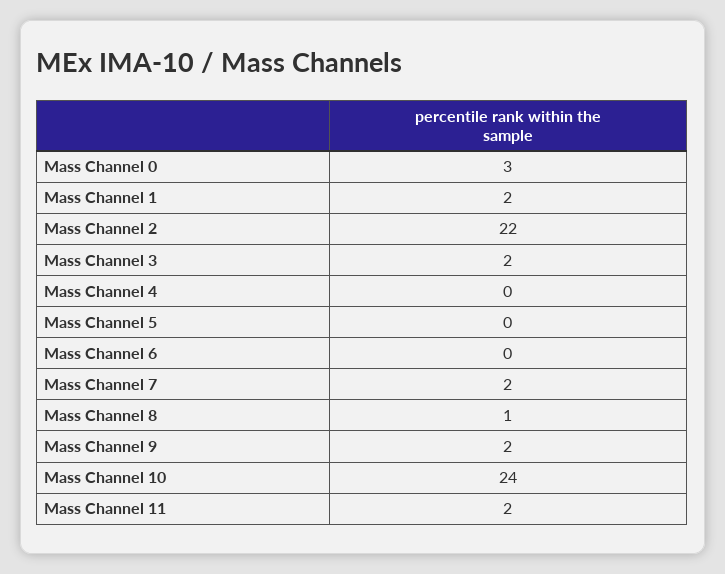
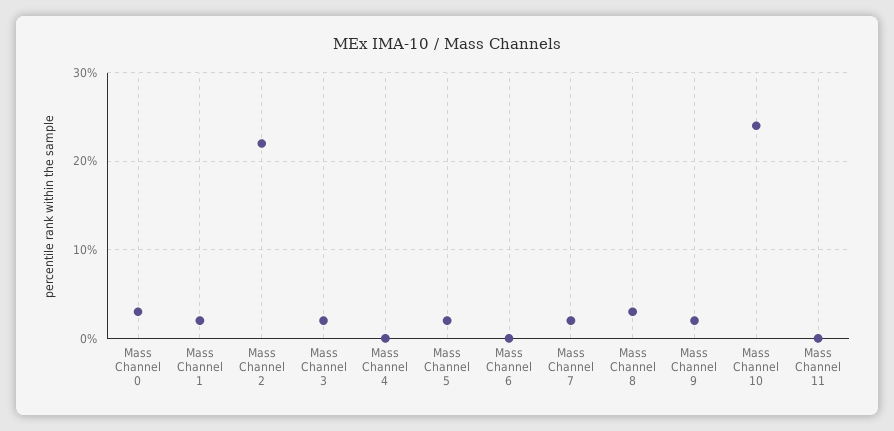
  {
    "Mass Channel 0": 3,
    "Mass Channel 1": 2,
    "Mass Channel 2": 22,
    "Mass Channel 3": 2,
    "Mass Channel 4": 0,
-   "Mass Channel 5": 0,
+   "Mass Channel 5": 2,
    "Mass Channel 6": 0,
    "Mass Channel 7": 2,
-   "Mass Channel 8": 1,
+   "Mass Channel 8": 3,
    "Mass Channel 9": 2,
    "Mass Channel 10": 24,
-   "Mass Channel 11": 2
+   "Mass Channel 11": 0
  }

